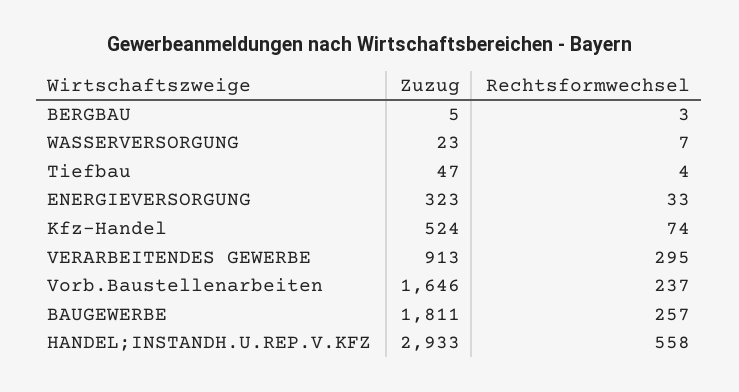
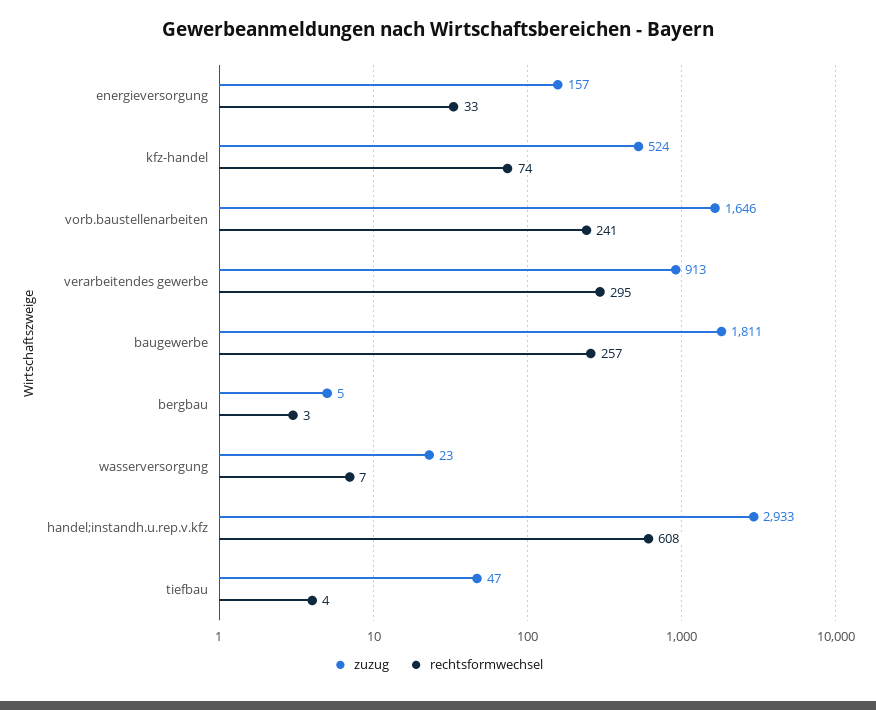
  {
    "Zuzug": {
      "BERGBAU": 5,
      "WASSERVERSORGUNG": 23,
      "Tiefbau": 47,
-     "ENERGIEVERSORGUNG": 323,
+     "ENERGIEVERSORGUNG": 157,
      "Kfz-Handel": 524,
      "VERARBEITENDES GEWERBE": 913,
      "Vorb.Baustellenarbeiten": 1646,
      "BAUGEWERBE": 1811,
      "HANDEL;INSTANDH.U.REP.V.KFZ": 2933
    },
    "Rechtsformwechsel": {
      "BERGBAU": 3,
      "WASSERVERSORGUNG": 7,
      "Tiefbau": 4,
      "ENERGIEVERSORGUNG": 33,
      "Kfz-Handel": 74,
      "VERARBEITENDES GEWERBE": 295,
-     "Vorb.Baustellenarbeiten": 237,
+     "Vorb.Baustellenarbeiten": 241,
      "BAUGEWERBE": 257,
-     "HANDEL;INSTANDH.U.REP.V.KFZ": 558
+     "HANDEL;INSTANDH.U.REP.V.KFZ": 608
    }
  }

